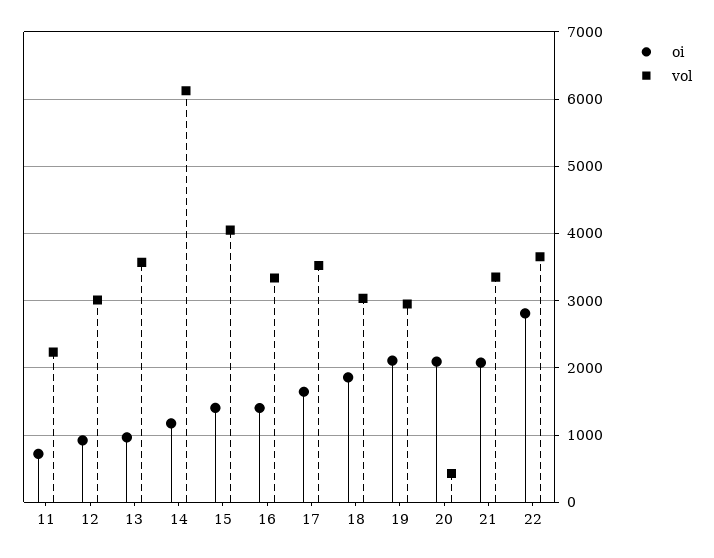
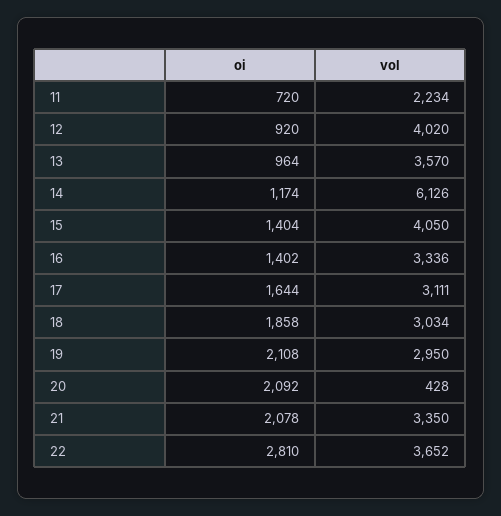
  {
    "oi": {
      "11": 720,
      "12": 920,
      "13": 964,
      "14": 1174,
      "15": 1404,
      "16": 1402,
      "17": 1644,
      "18": 1858,
      "19": 2108,
      "20": 2092,
      "21": 2078,
      "22": 2810
    },
    "vol": {
      "11": 2234,
-     "12": 3000,
+     "12": 4020,
      "13": 3570,
      "14": 6126,
      "15": 4050,
      "16": 3336,
-     "17": 3500,
+     "17": 3111,
      "18": 3034,
      "19": 2950,
      "20": 428,
      "21": 3350,
      "22": 3652
    }
  }

